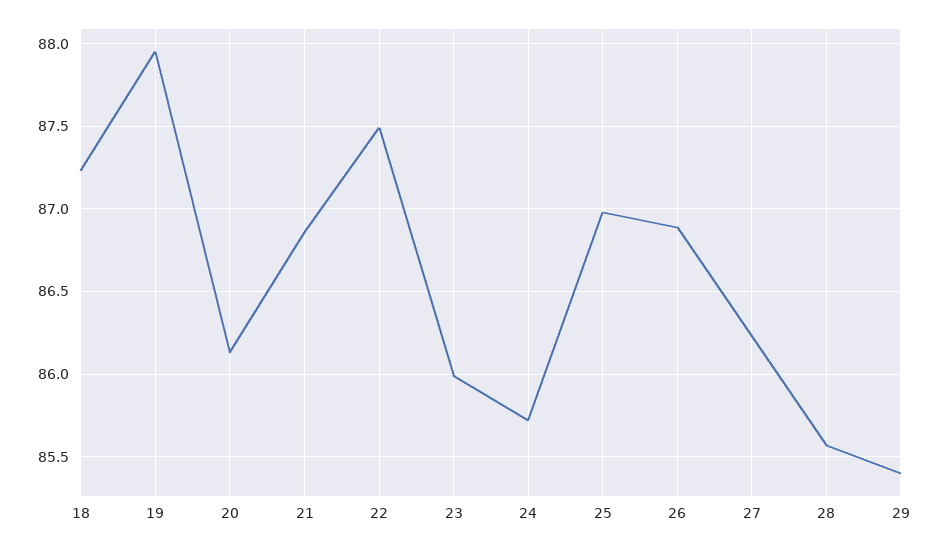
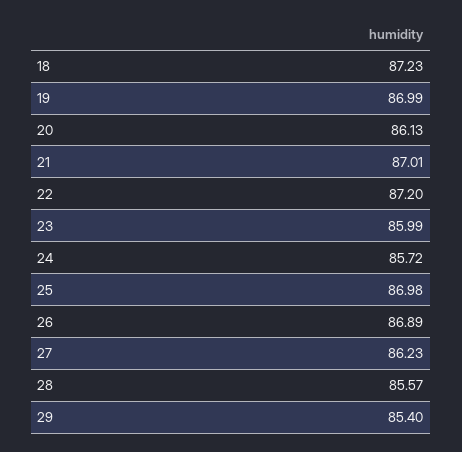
  {
    "18": 87.23,
-   "19": 87.95,
+   "19": 86.99,
    "20": 86.13,
-   "21": 86.85,
+   "21": 87.01,
-   "22": 87.5,
+   "22": 87.2,
    "23": 85.99,
    "24": 85.72,
    "25": 86.98,
    "26": 86.89,
    "27": 86.23,
    "28": 85.57,
    "29": 85.4
  }

